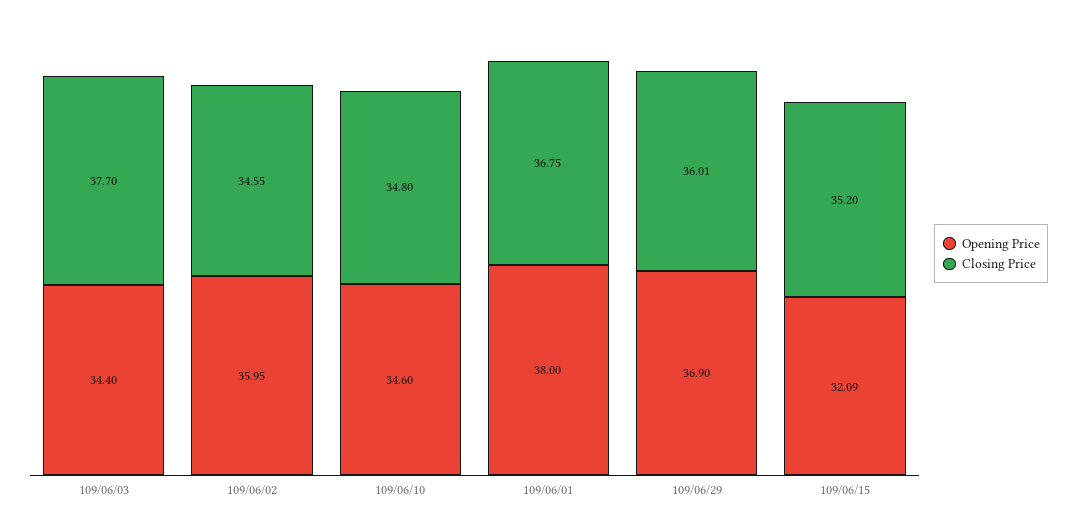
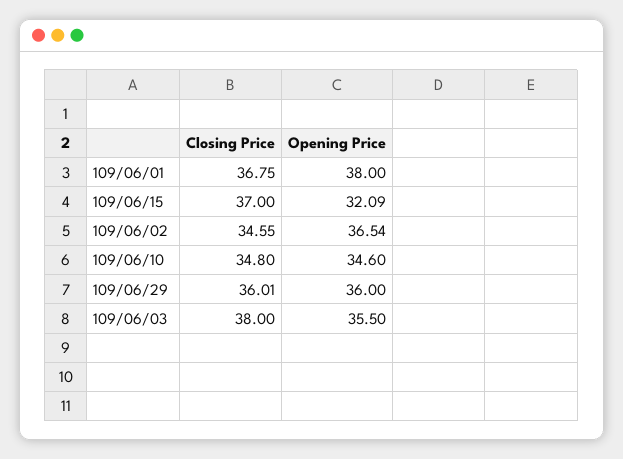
  {
    "Opening Price": {
-     "109/06/03": 34.4,
+     "109/06/03": 35.5,
-     "109/06/02": 35.95,
+     "109/06/02": 36.54,
      "109/06/10": 34.6,
      "109/06/01": 38,
-     "109/06/29": 36.9,
+     "109/06/29": 36,
      "109/06/15": 32.09
    },
    "Closing Price": {
-     "109/06/03": 37.7,
+     "109/06/03": 38,
      "109/06/02": 34.55,
      "109/06/10": 34.8,
      "109/06/01": 36.75,
      "109/06/29": 36.01,
-     "109/06/15": 35.2
+     "109/06/15": 37
    }
  }

